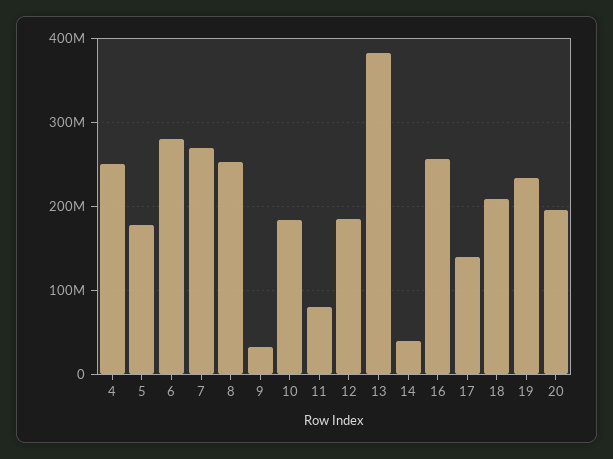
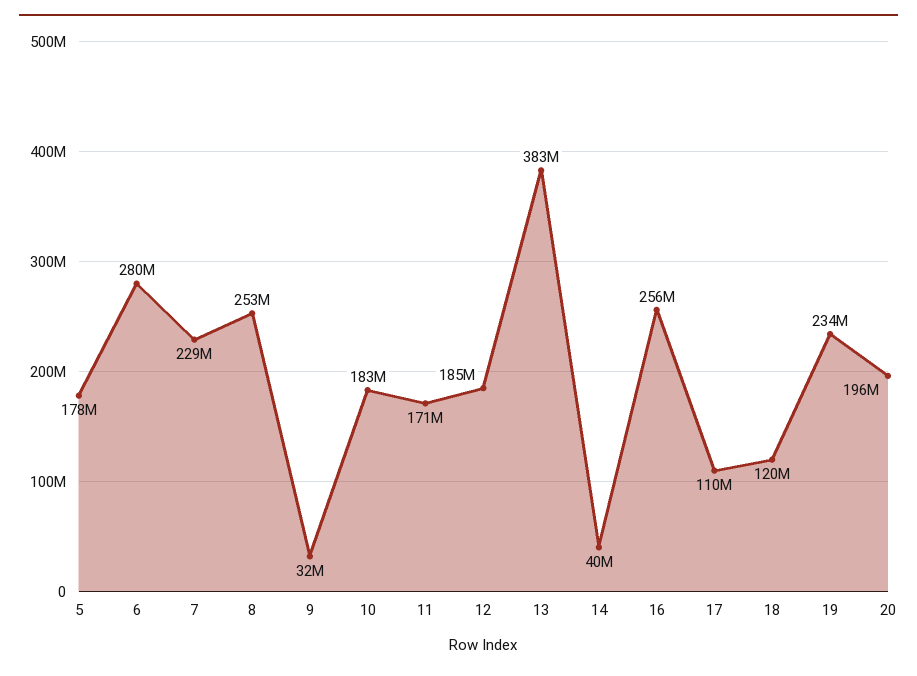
  {
-   "4": 250000000,
    "5": 178000000,
    "6": 280000000,
-   "7": 270000000,
+   "7": 229000000,
    "8": 253000000,
    "9": 32000000,
    "10": 183000000,
-   "11": 80000000,
+   "11": 171000000,
    "12": 185000000,
    "13": 383000000,
    "14": 40000000,
    "16": 256000000,
-   "17": 140000000,
+   "17": 110000000,
-   "18": 210000000,
+   "18": 120000000,
    "19": 234000000,
    "20": 196000000
  }

